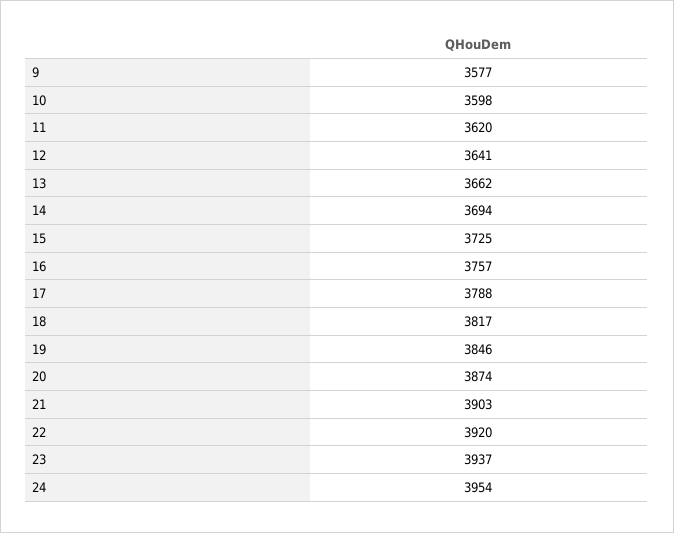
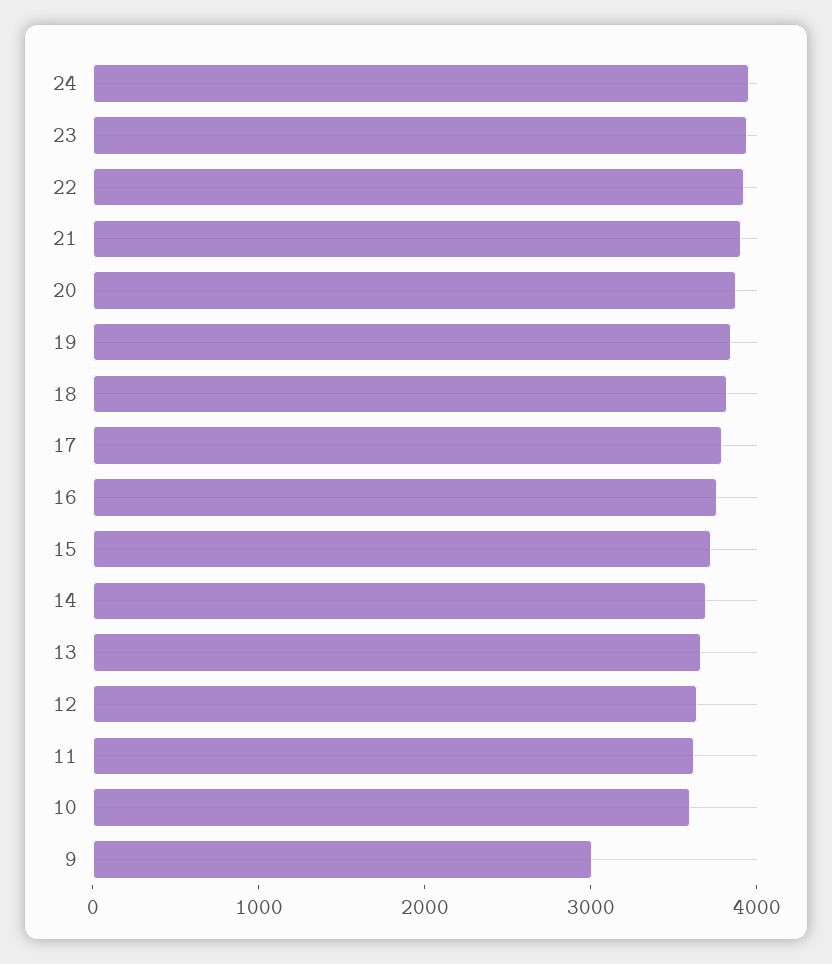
  {
-   "9": 3577,
+   "9": 3000,
    "10": 3598,
    "11": 3620,
    "12": 3641,
    "13": 3662,
    "14": 3694,
    "15": 3725,
    "16": 3757,
    "17": 3788,
    "18": 3817,
    "19": 3846,
    "20": 3874,
    "21": 3903,
    "22": 3920,
    "23": 3937,
    "24": 3954
  }

